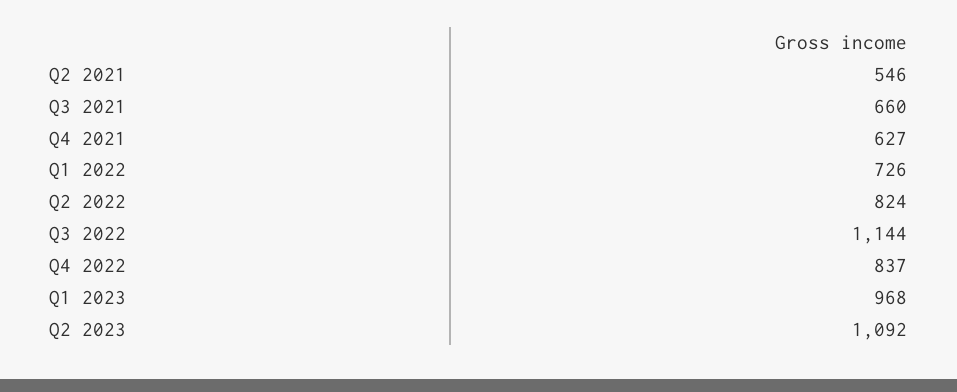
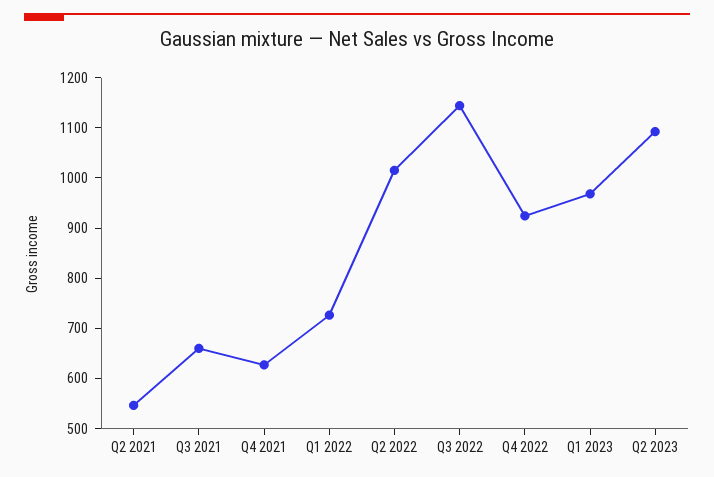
  {
    "Q2 2021": 546,
    "Q3 2021": 660,
    "Q4 2021": 627,
    "Q1 2022": 726,
-   "Q2 2022": 824,
+   "Q2 2022": 1020,
    "Q3 2022": 1144,
-   "Q4 2022": 837,
+   "Q4 2022": 920,
    "Q1 2023": 968,
    "Q2 2023": 1092
  }

